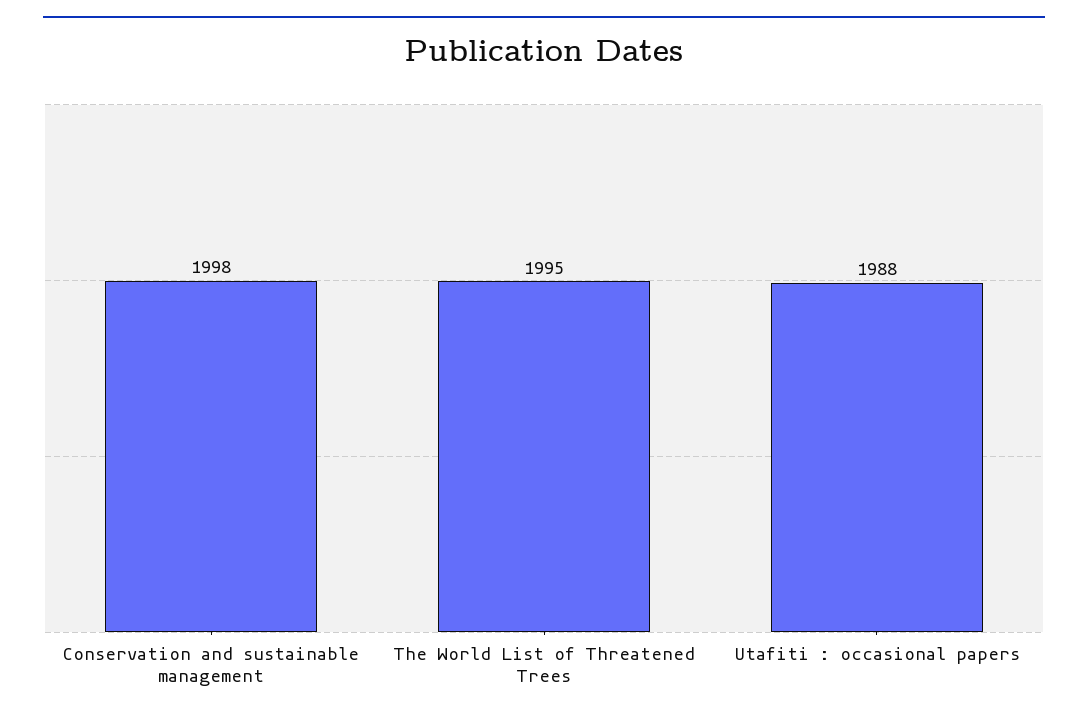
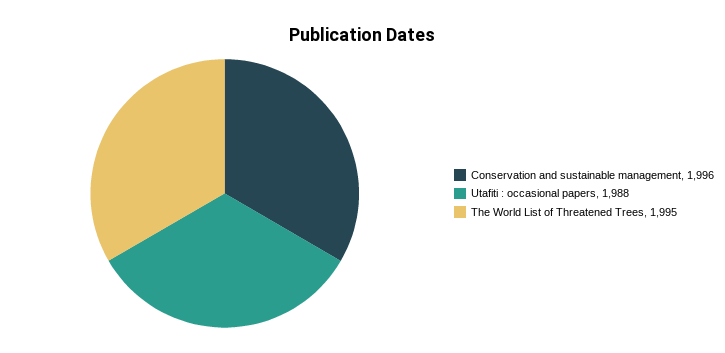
  {
-   "Conservation and sustainable management": 1998,
+   "Conservation and sustainable management": 1996,
    "The World List of Threatened Trees": 1995,
    "Utafiti : occasional papers": 1988
  }

